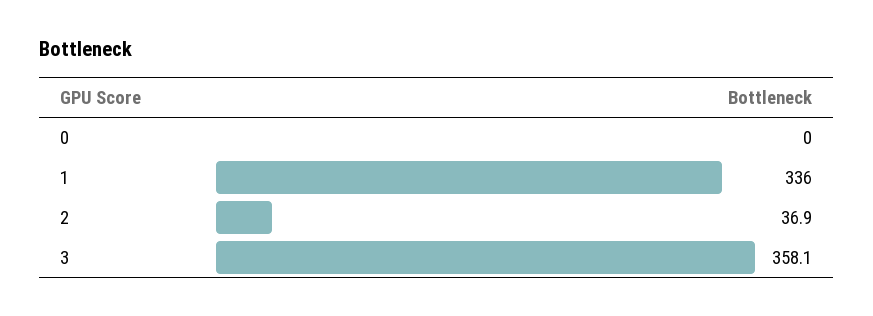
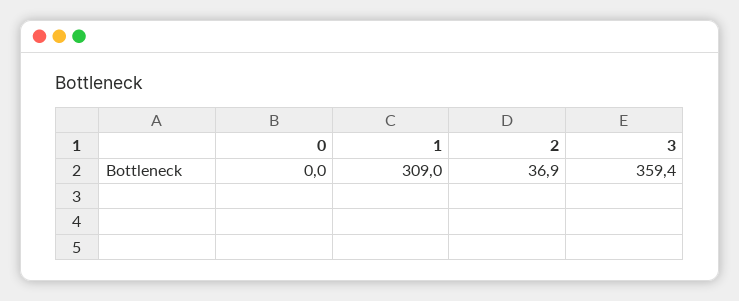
  {
    "0": 0,
-   "1": 336,
+   "1": 309,
    "2": 36.9,
-   "3": 358.1
+   "3": 359.4
  }

